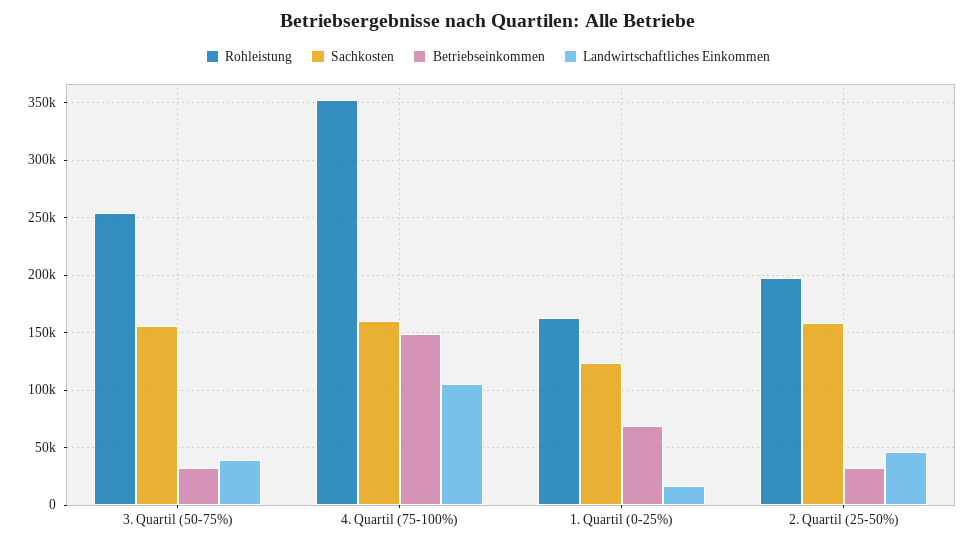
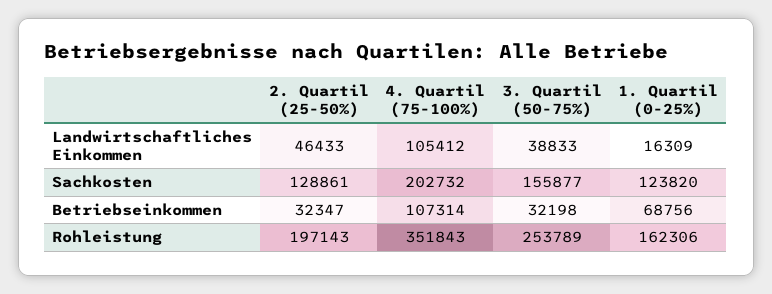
  {
    "Rohleistung": {
      "3. Quartil (50-75%)": 253789,
      "4. Quartil (75-100%)": 351843,
      "1. Quartil (0-25%)": 162306,
      "2. Quartil (25-50%)": 197143
    },
    "Sachkosten": {
      "3. Quartil (50-75%)": 155877,
-     "4. Quartil (75-100%)": 160000,
+     "4. Quartil (75-100%)": 202732,
      "1. Quartil (0-25%)": 123820,
-     "2. Quartil (25-50%)": 160000
+     "2. Quartil (25-50%)": 128861
    },
    "Betriebseinkommen": {
      "3. Quartil (50-75%)": 32198,
-     "4. Quartil (75-100%)": 150000,
+     "4. Quartil (75-100%)": 107314,
      "1. Quartil (0-25%)": 68756,
      "2. Quartil (25-50%)": 32347
    },
    "Landwirtschaftliches Einkommen": {
      "3. Quartil (50-75%)": 38833,
      "4. Quartil (75-100%)": 105412,
      "1. Quartil (0-25%)": 16309,
      "2. Quartil (25-50%)": 46433
    }
  }

